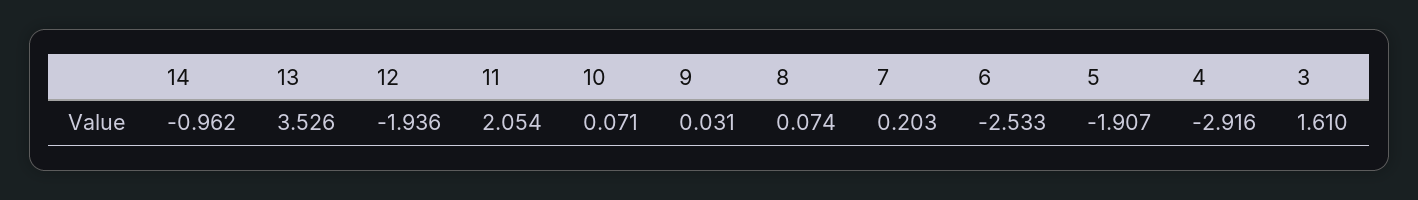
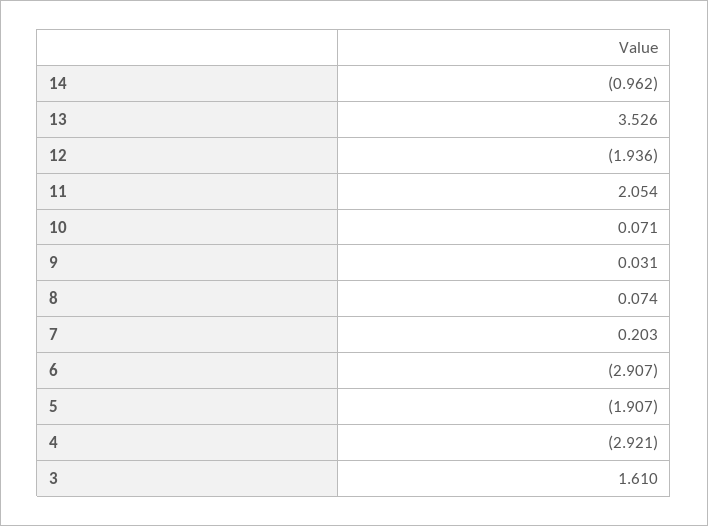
  {
    "14": -0.962,
    "13": 3.526,
    "12": -1.936,
    "11": 2.054,
    "10": 0.071,
    "9": 0.031,
    "8": 0.074,
    "7": 0.203,
-   "6": -2.533,
+   "6": -2.907,
    "5": -1.907,
-   "4": -2.916,
+   "4": -2.921,
    "3": 1.61
  }

